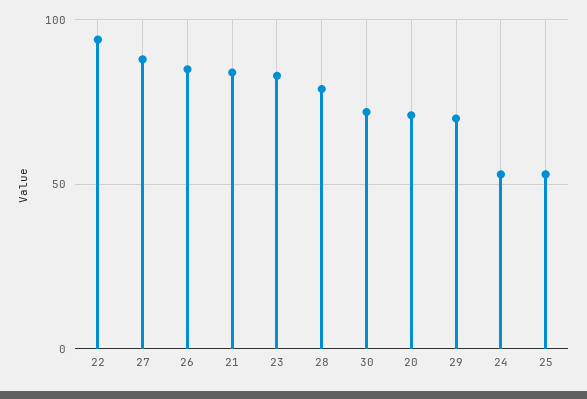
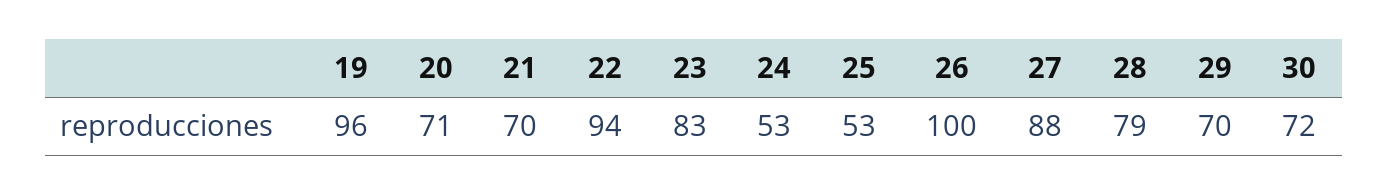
  {
    "22": 94,
    "27": 88,
-   "26": 85,
+   "26": 100,
-   "21": 85,
+   "21": 70,
    "23": 83,
    "28": 79,
    "30": 72,
    "20": 71,
    "29": 70,
    "24": 53,
-   "25": 53
+   "25": 53,
+   "19": 96
  }

